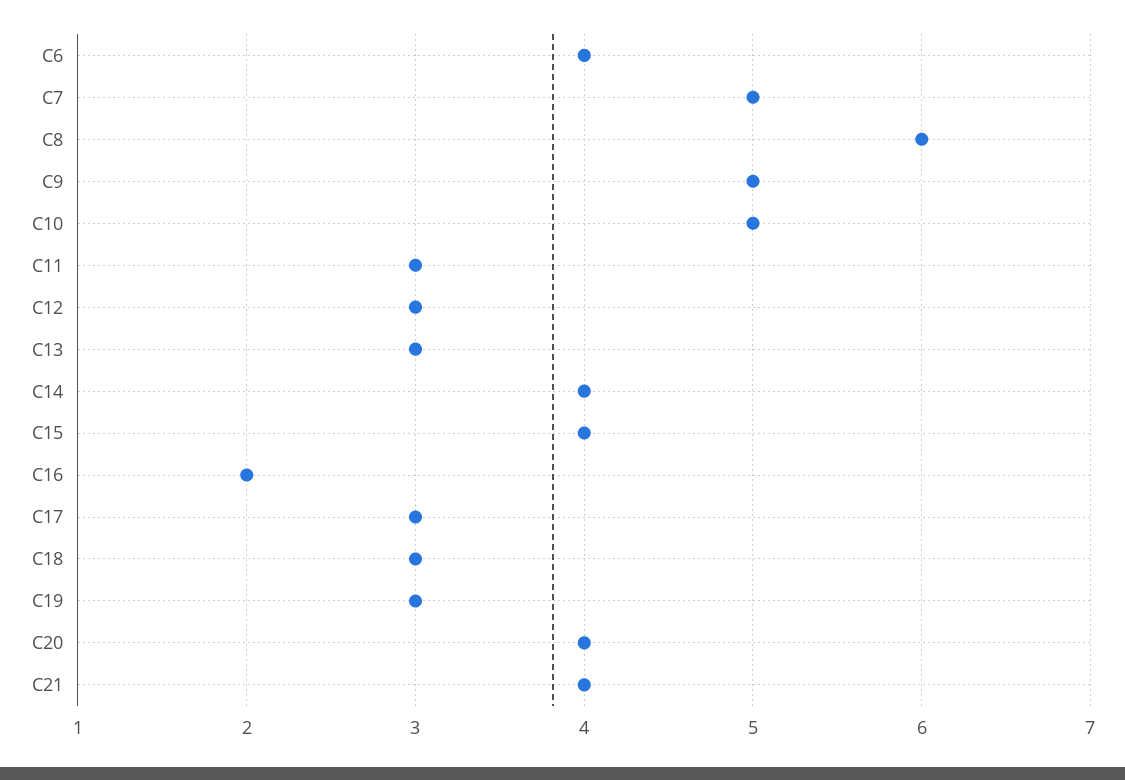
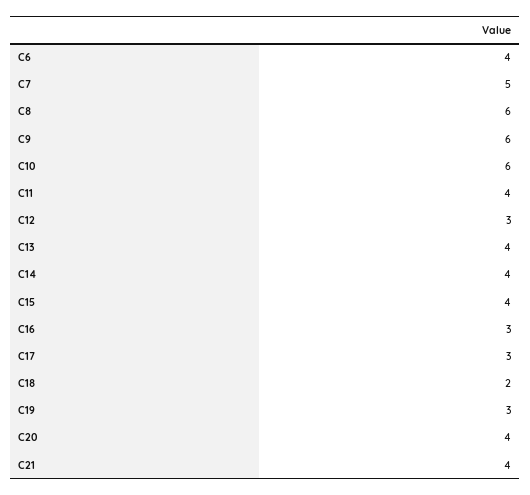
  {
    "C6": 4,
    "C7": 5,
    "C8": 6,
-   "C9": 5,
+   "C9": 6,
-   "C10": 5,
+   "C10": 6,
-   "C11": 3,
+   "C11": 4,
    "C12": 3,
-   "C13": 3,
+   "C13": 4,
    "C14": 4,
    "C15": 4,
-   "C16": 2,
+   "C16": 3,
    "C17": 3,
-   "C18": 3,
+   "C18": 2,
    "C19": 3,
    "C20": 4,
    "C21": 4
  }

